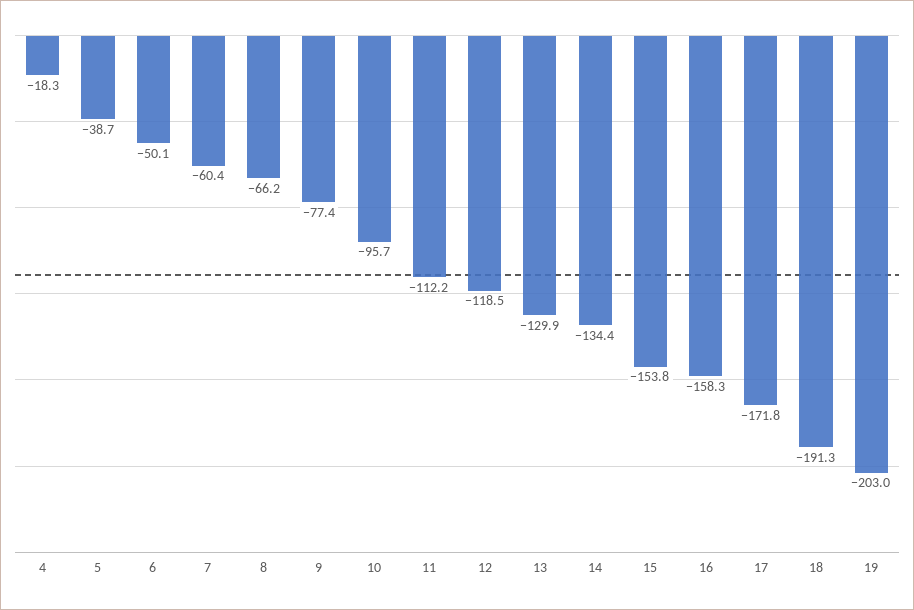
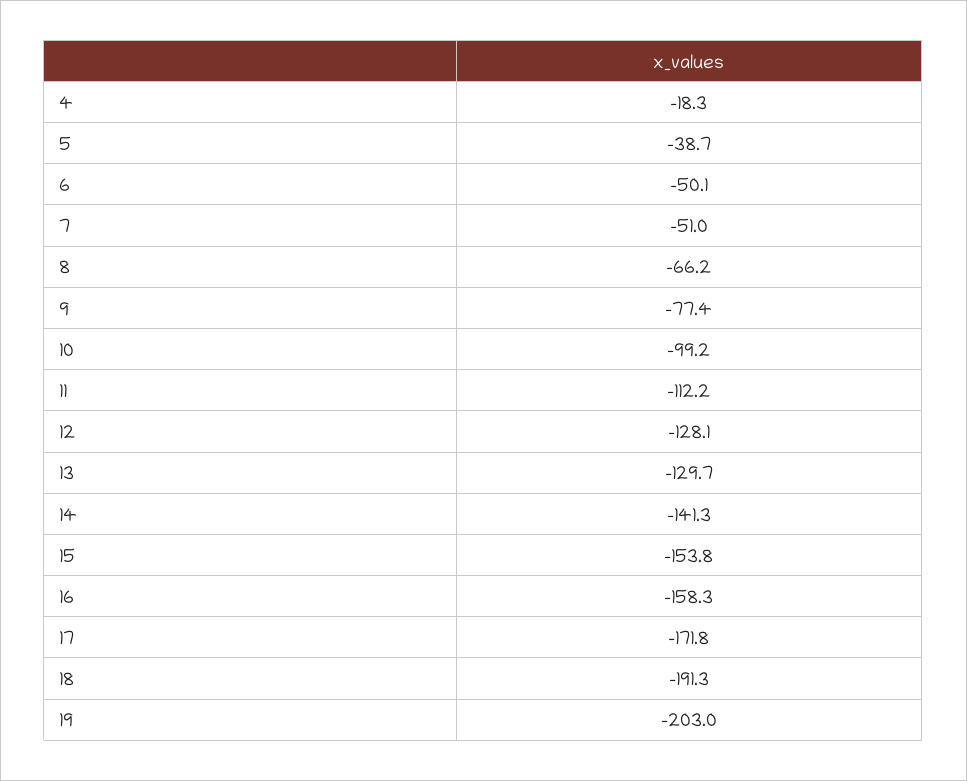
  {
    "4": -18.3,
    "5": -38.7,
    "6": -50.1,
-   "7": -60.4,
+   "7": -51,
    "8": -66.2,
    "9": -77.4,
-   "10": -95.7,
+   "10": -99.2,
    "11": -112.2,
-   "12": -118.5,
+   "12": -128.1,
-   "13": -129.9,
+   "13": -129.7,
-   "14": -134.4,
+   "14": -141.3,
    "15": -153.8,
    "16": -158.3,
    "17": -171.8,
    "18": -191.3,
    "19": -203
  }

